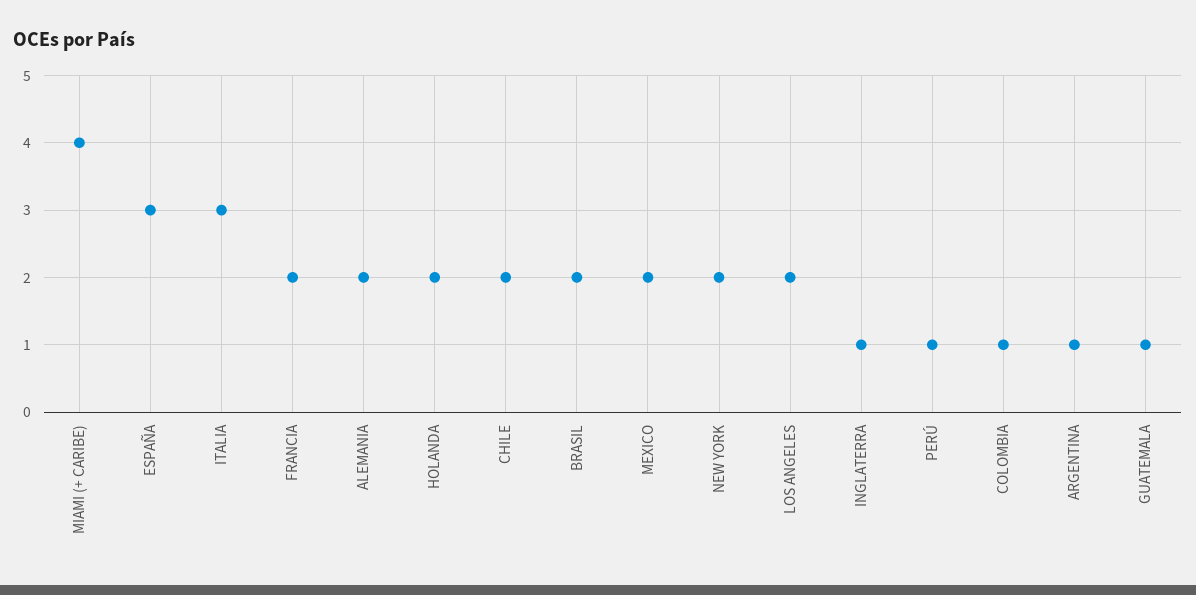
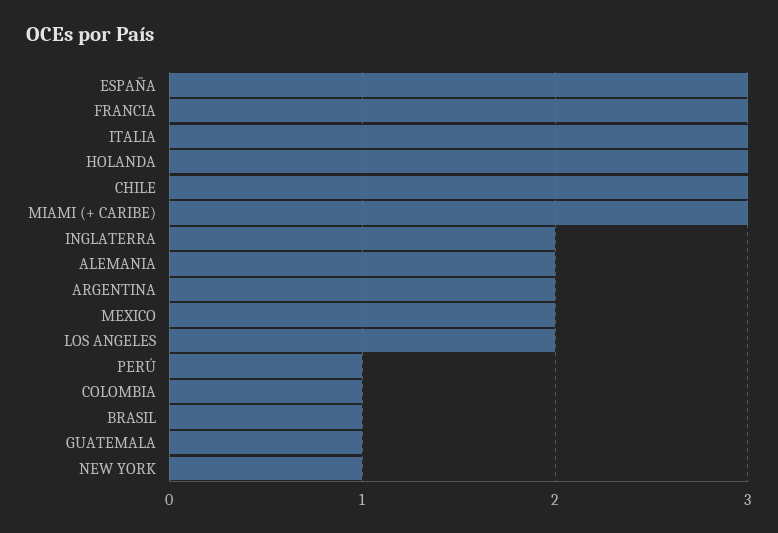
  {
-   "MIAMI (+ CARIBE)": 4,
+   "MIAMI (+ CARIBE)": 3,
    "ESPAÑA": 3,
    "ITALIA": 3,
-   "FRANCIA": 2,
+   "FRANCIA": 3,
    "ALEMANIA": 2,
-   "HOLANDA": 2,
+   "HOLANDA": 3,
-   "CHILE": 2,
+   "CHILE": 3,
-   "BRASIL": 2,
+   "BRASIL": 1,
    "MEXICO": 2,
-   "NEW YORK": 2,
+   "NEW YORK": 1,
    "LOS ANGELES": 2,
-   "INGLATERRA": 1,
+   "INGLATERRA": 2,
    "PERÚ": 1,
    "COLOMBIA": 1,
-   "ARGENTINA": 1,
+   "ARGENTINA": 2,
    "GUATEMALA": 1
  }

